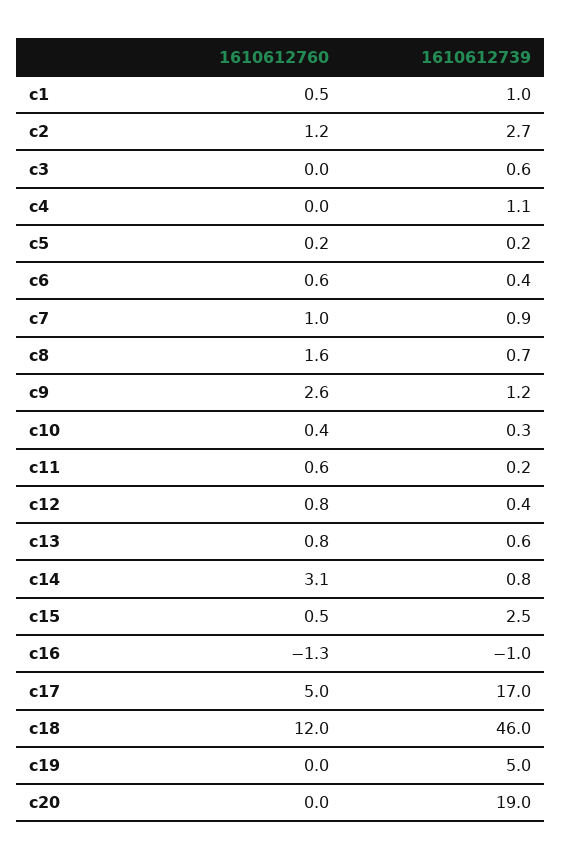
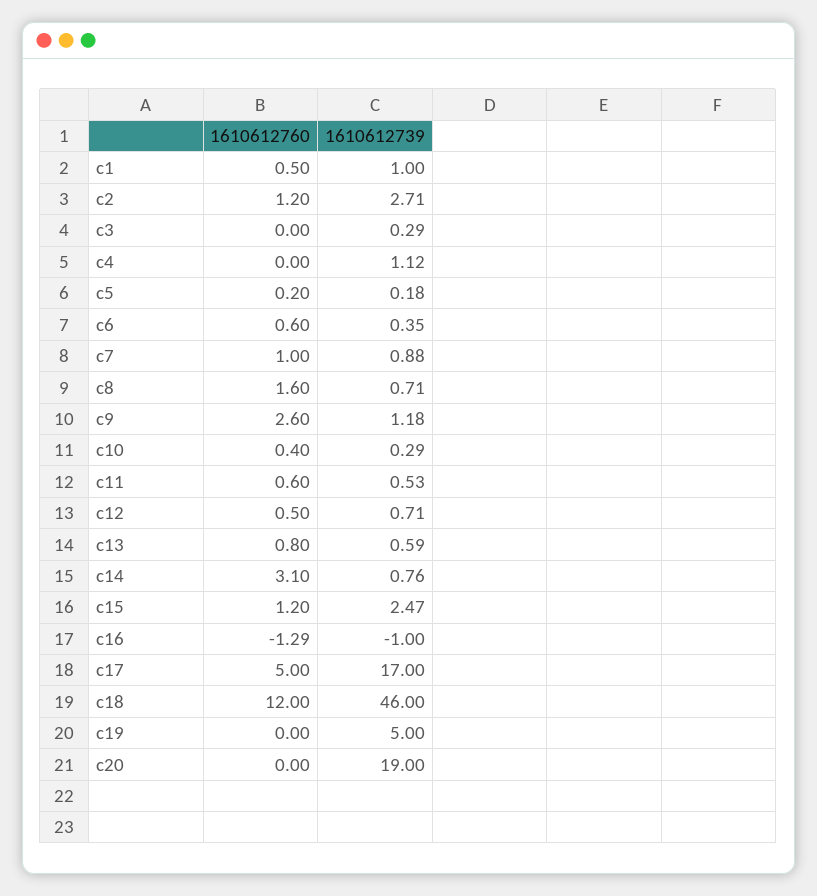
  {
    "1610612760": {
      "c1": 0.5,
      "c2": 1.2,
      "c3": 0,
      "c4": 0,
      "c5": 0.2,
      "c6": 0.6,
      "c7": 1,
      "c8": 1.6,
      "c9": 2.6,
      "c10": 0.4,
      "c11": 0.6,
-     "c12": 0.8,
+     "c12": 0.5,
      "c13": 0.8,
      "c14": 3.1,
-     "c15": 0.5,
+     "c15": 1.2,
      "c16": -1.29,
      "c17": 5,
      "c18": 12,
      "c19": 0,
      "c20": 0
    },
    "1610612739": {
      "c1": 1,
      "c2": 2.71,
-     "c3": 0.6,
+     "c3": 0.29,
      "c4": 1.12,
      "c5": 0.18,
      "c6": 0.35,
      "c7": 0.88,
      "c8": 0.71,
      "c9": 1.18,
      "c10": 0.29,
-     "c11": 0.2,
+     "c11": 0.53,
-     "c12": 0.4,
+     "c12": 0.71,
      "c13": 0.59,
      "c14": 0.76,
      "c15": 2.47,
      "c16": -1,
      "c17": 17,
      "c18": 46,
      "c19": 5,
      "c20": 19
    }
  }

